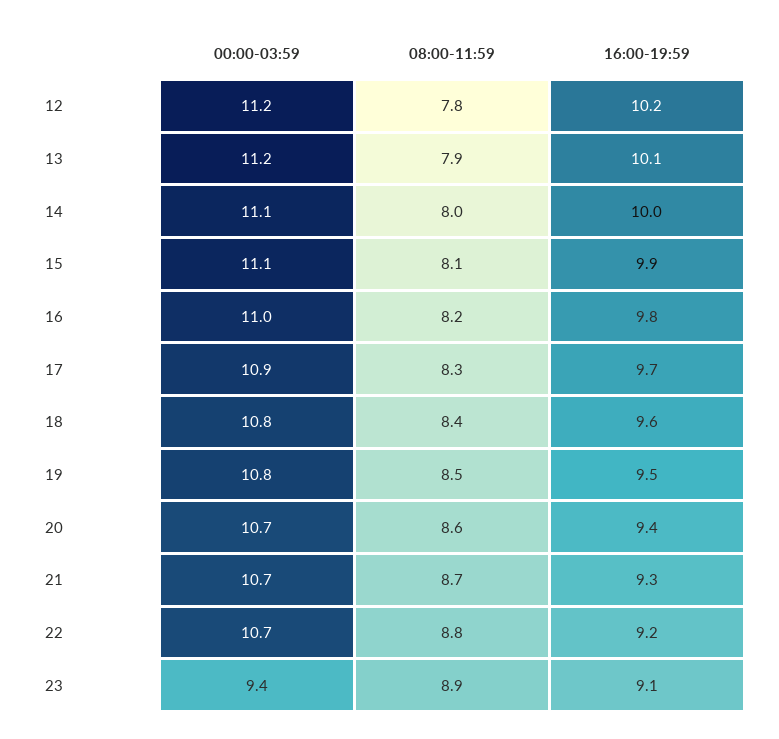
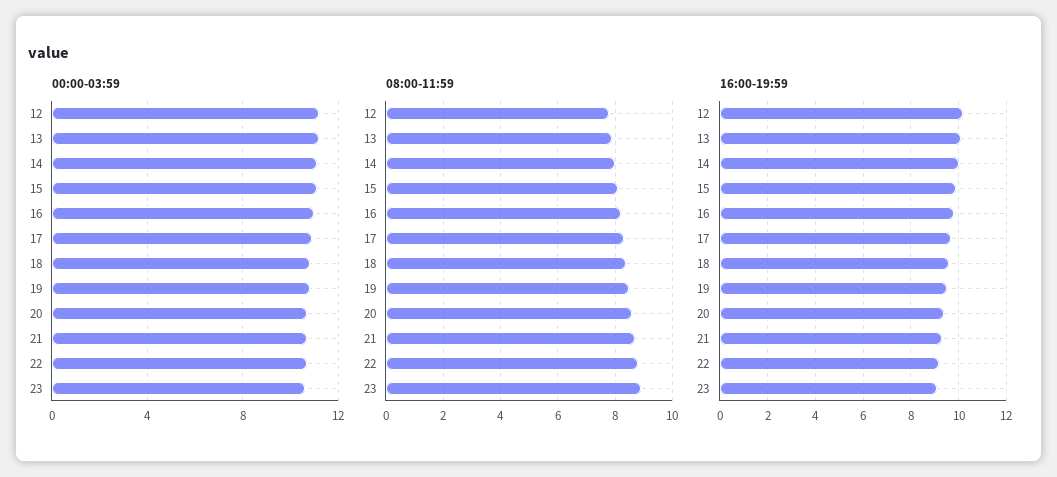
  {
    "00:00-03:59": {
      "12": 11.2,
      "13": 11.2,
      "14": 11.1,
      "15": 11.1,
      "16": 11,
      "17": 10.9,
      "18": 10.8,
      "19": 10.8,
      "20": 10.7,
      "21": 10.7,
      "22": 10.7,
-     "23": 9.4
+     "23": 10.5
    },
    "08:00-11:59": {
      "12": 7.8,
      "13": 7.9,
      "14": 8,
      "15": 8.1,
      "16": 8.2,
      "17": 8.3,
      "18": 8.4,
      "19": 8.5,
      "20": 8.6,
      "21": 8.7,
      "22": 8.8,
      "23": 8.9
    },
    "16:00-19:59": {
      "12": 10.2,
      "13": 10.1,
      "14": 10,
      "15": 9.9,
      "16": 9.8,
      "17": 9.7,
      "18": 9.6,
      "19": 9.5,
      "20": 9.4,
      "21": 9.3,
      "22": 9.2,
      "23": 9.1
    }
  }

